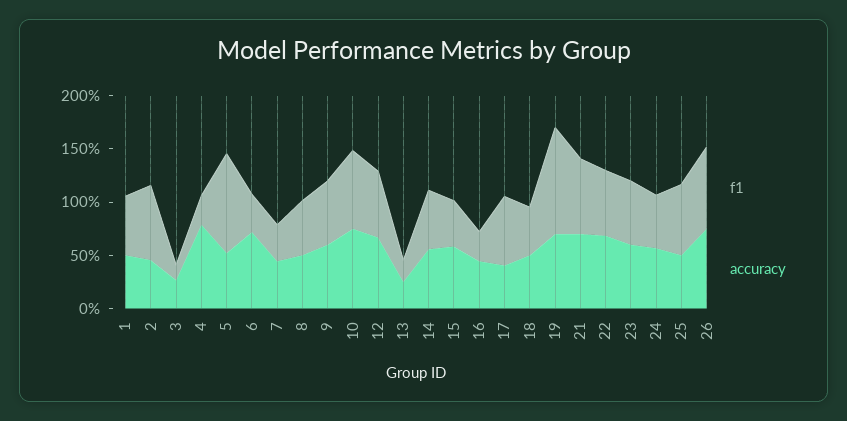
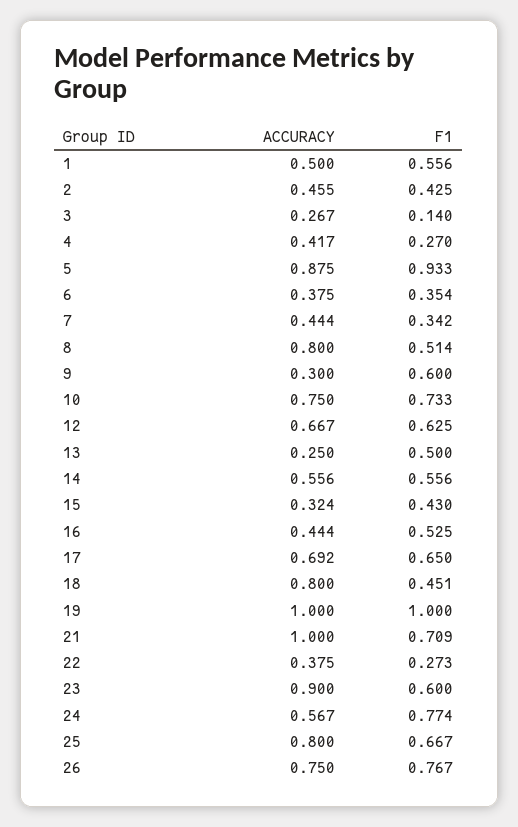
  {
    "f1": {
      "1": 0.556,
-     "2": 0.7,
+     "2": 0.425,
      "3": 0.14,
      "4": 0.27,
      "5": 0.933,
      "6": 0.354,
      "7": 0.342,
      "8": 0.514,
      "9": 0.6,
      "10": 0.733,
      "12": 0.625,
-     "13": 0.2,
+     "13": 0.5,
      "14": 0.556,
      "15": 0.43,
-     "16": 0.3,
+     "16": 0.525,
      "17": 0.65,
      "18": 0.451,
      "19": 1,
      "21": 0.709,
-     "22": 0.6,
+     "22": 0.273,
      "23": 0.6,
-     "24": 0.5,
+     "24": 0.774,
      "25": 0.667,
      "26": 0.767
    },
    "accuracy": {
      "1": 0.5,
      "2": 0.455,
      "3": 0.267,
-     "4": 0.8,
+     "4": 0.417,
-     "5": 0.5,
+     "5": 0.875,
-     "6": 0.7,
+     "6": 0.375,
      "7": 0.444,
-     "8": 0.5,
+     "8": 0.8,
-     "9": 0.6,
+     "9": 0.3,
      "10": 0.75,
      "12": 0.667,
      "13": 0.25,
      "14": 0.556,
-     "15": 0.6,
+     "15": 0.324,
      "16": 0.444,
-     "17": 0.4,
+     "17": 0.692,
-     "18": 0.5,
+     "18": 0.8,
-     "19": 0.7,
+     "19": 1,
-     "21": 0.7,
+     "21": 1,
-     "22": 0.7,
+     "22": 0.375,
-     "23": 0.6,
+     "23": 0.9,
      "24": 0.567,
-     "25": 0.5,
+     "25": 0.8,
      "26": 0.75
    }
  }

